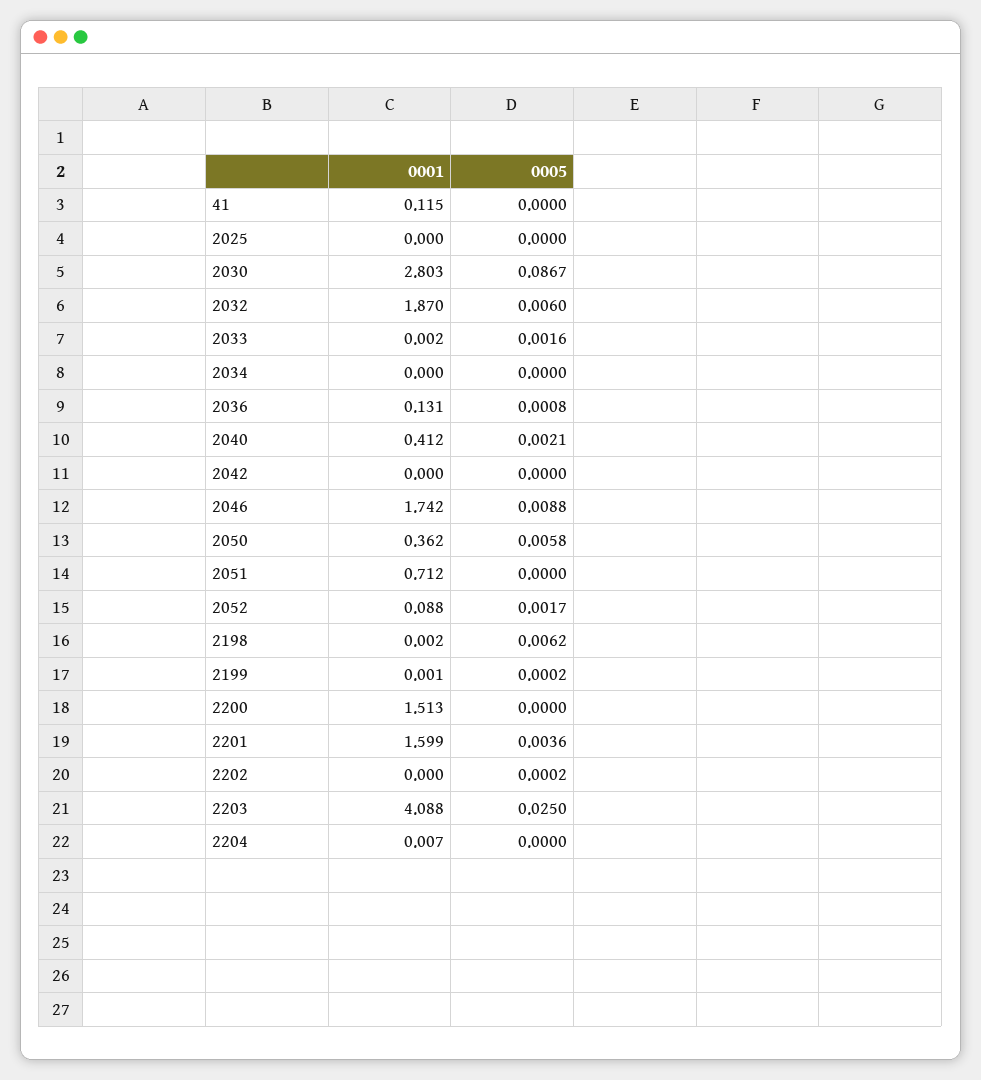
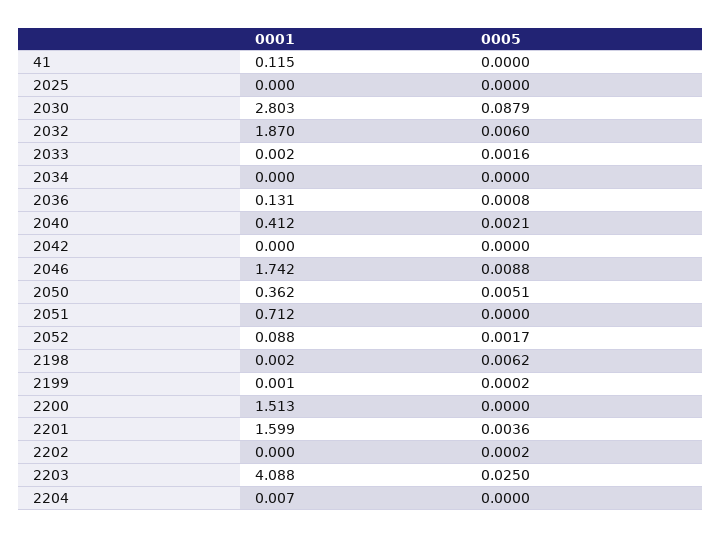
  {
    "0001": {
      "41": 0.115,
      "2025": 0,
      "2030": 2.803,
      "2032": 1.87,
      "2033": 0.002,
      "2034": 0,
      "2036": 0.131,
      "2040": 0.412,
      "2042": 0,
      "2046": 1.742,
      "2050": 0.362,
      "2051": 0.712,
      "2052": 0.088,
      "2198": 0.002,
      "2199": 0.001,
      "2200": 1.513,
      "2201": 1.599,
      "2202": 0,
      "2203": 4.088,
      "2204": 0.007
    },
    "0005": {
      "41": 0,
      "2025": 0,
-     "2030": 0.0867,
+     "2030": 0.0879,
      "2032": 0.006,
      "2033": 0.0016,
      "2034": 0,
      "2036": 0.0008,
      "2040": 0.0021,
      "2042": 0,
      "2046": 0.0088,
-     "2050": 0.0058,
+     "2050": 0.0051,
      "2051": 0,
      "2052": 0.0017,
      "2198": 0.0062,
      "2199": 0.0002,
      "2200": 0,
      "2201": 0.0036,
      "2202": 0.0002,
      "2203": 0.025,
      "2204": 0
    }
  }

